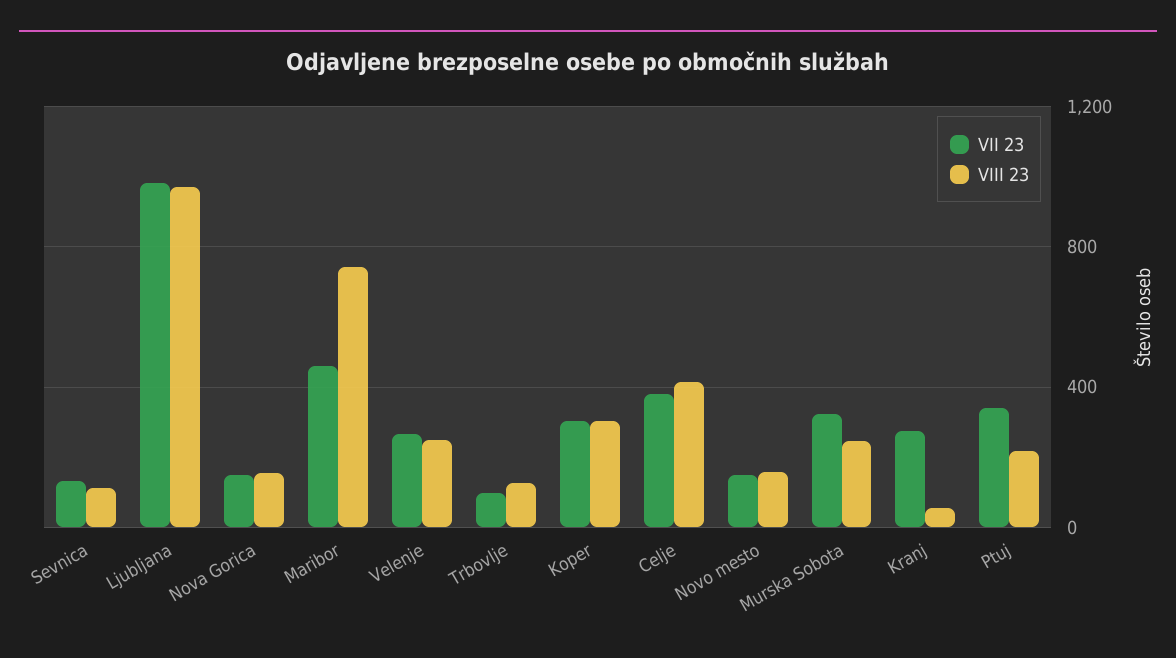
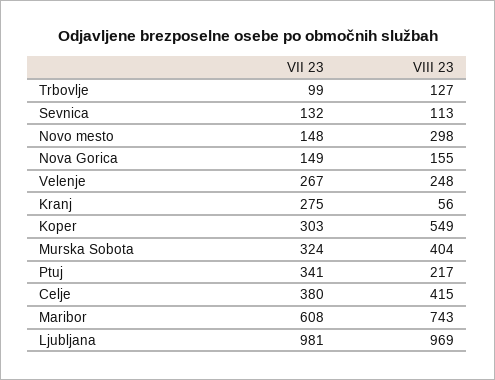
  {
    "VII 23": {
      "Sevnica": 132,
      "Ljubljana": 981,
      "Nova Gorica": 149,
-     "Maribor": 450,
+     "Maribor": 608,
      "Velenje": 267,
      "Trbovlje": 99,
      "Koper": 303,
      "Celje": 380,
      "Novo mesto": 148,
      "Murska Sobota": 324,
      "Kranj": 275,
      "Ptuj": 341
    },
    "VIII 23": {
      "Sevnica": 113,
      "Ljubljana": 969,
      "Nova Gorica": 155,
      "Maribor": 743,
      "Velenje": 248,
      "Trbovlje": 127,
-     "Koper": 300,
+     "Koper": 549,
      "Celje": 415,
-     "Novo mesto": 150,
+     "Novo mesto": 298,
-     "Murska Sobota": 250,
+     "Murska Sobota": 404,
      "Kranj": 56,
      "Ptuj": 217
    }
  }

